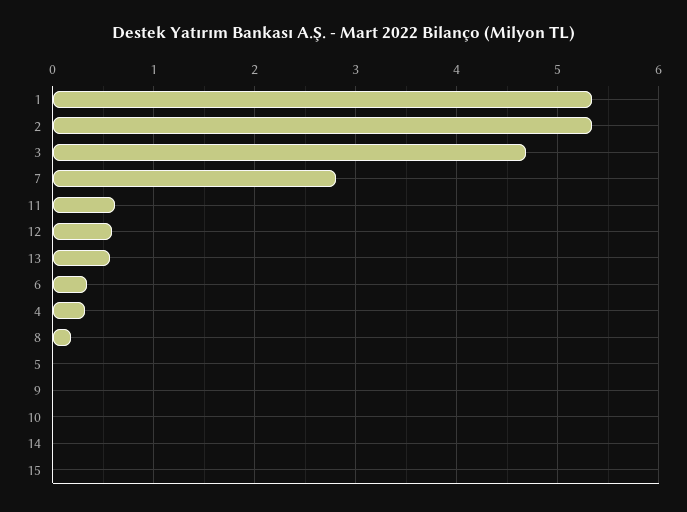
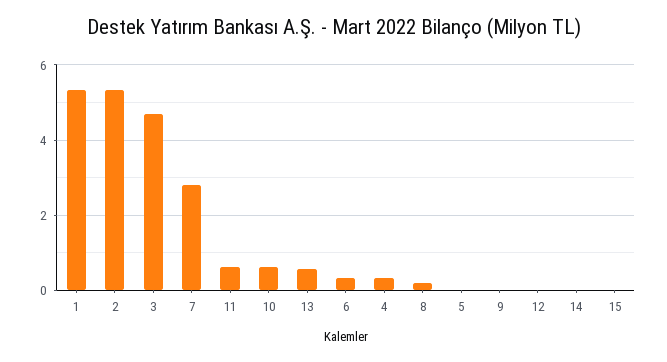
  {
    "1": 5.3,
    "2": 5.3,
    "3": 4.7,
    "7": 2.8,
    "11": 0.6,
-   "12": 0.6,
+   "12": 0,
    "13": 0.6,
    "6": 0.3,
    "4": 0.3,
    "8": 0.2,
    "5": 0,
    "9": 0,
-   "10": 0,
+   "10": 0.6,
    "14": 0,
    "15": 0
  }

